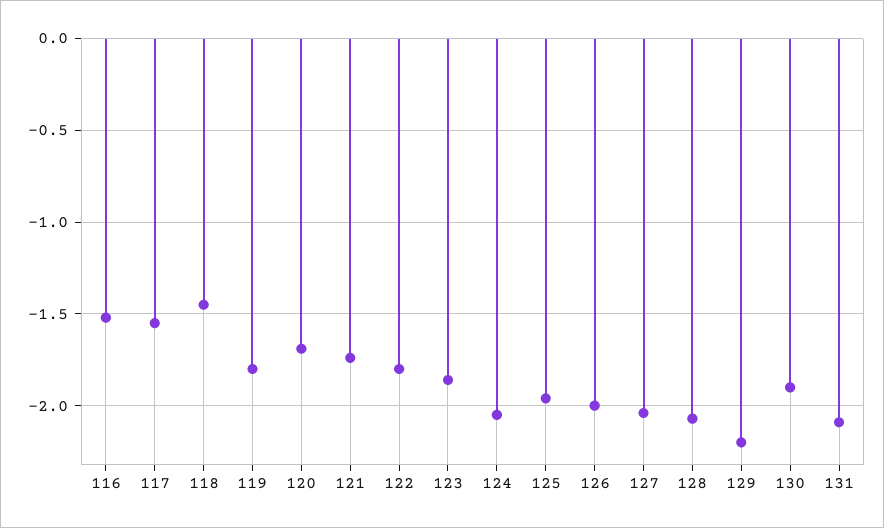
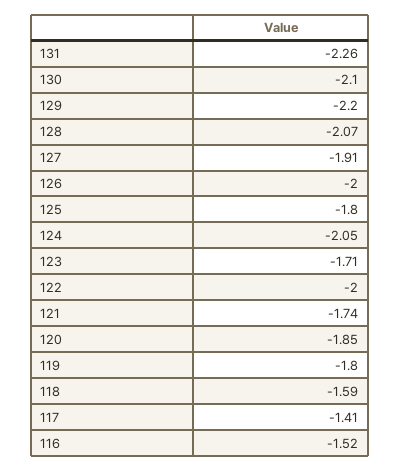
  {
    "116": -1.52,
-   "117": -1.55,
+   "117": -1.41,
-   "118": -1.45,
+   "118": -1.59,
    "119": -1.8,
-   "120": -1.7,
+   "120": -1.85,
    "121": -1.74,
-   "122": -1.8,
+   "122": -2,
-   "123": -1.85,
+   "123": -1.71,
    "124": -2.05,
-   "125": -1.95,
+   "125": -1.8,
    "126": -2,
-   "127": -2.05,
+   "127": -1.91,
    "128": -2.07,
    "129": -2.2,
-   "130": -1.9,
+   "130": -2.1,
-   "131": -2.1
+   "131": -2.26
  }

